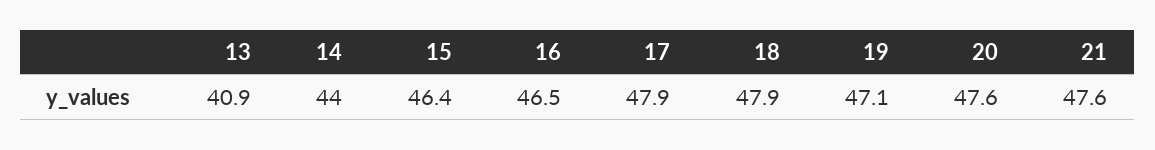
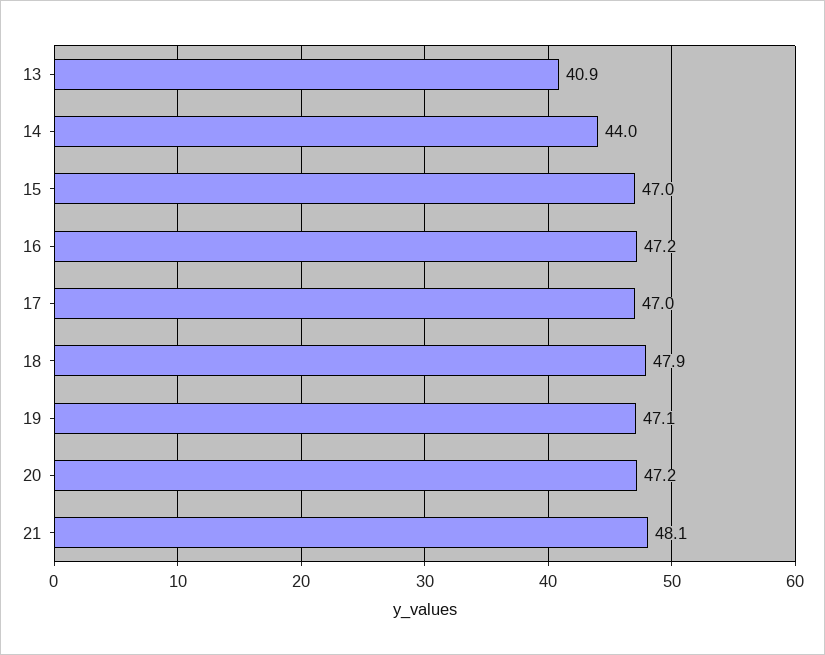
  {
    "13": 40.9,
    "14": 44,
-   "15": 46.4,
+   "15": 47,
-   "16": 46.5,
+   "16": 47.2,
-   "17": 47.9,
+   "17": 47,
    "18": 47.9,
    "19": 47.1,
-   "20": 47.6,
+   "20": 47.2,
-   "21": 47.6
+   "21": 48.1
  }

